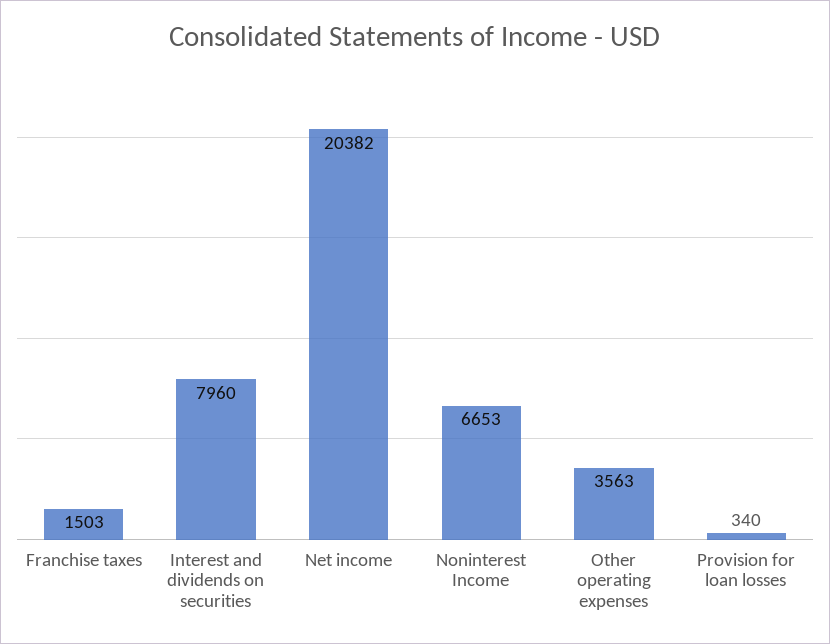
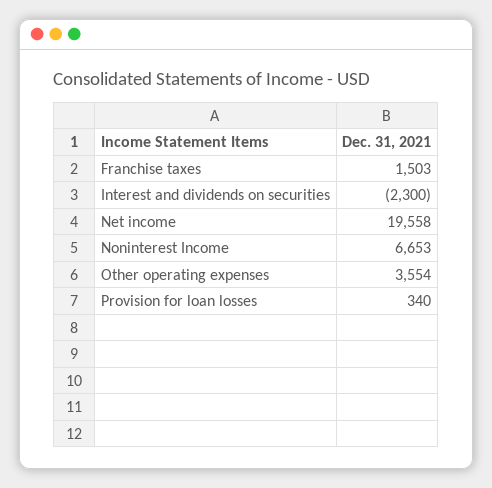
  {
    "Franchise taxes": 1503,
-   "Interest and dividends on securities": 7960,
+   "Interest and dividends on securities": -2300,
-   "Net income": 20382,
+   "Net income": 19558,
    "Noninterest Income": 6653,
-   "Other operating expenses": 3563,
+   "Other operating expenses": 3554,
    "Provision for loan losses": 340
  }

